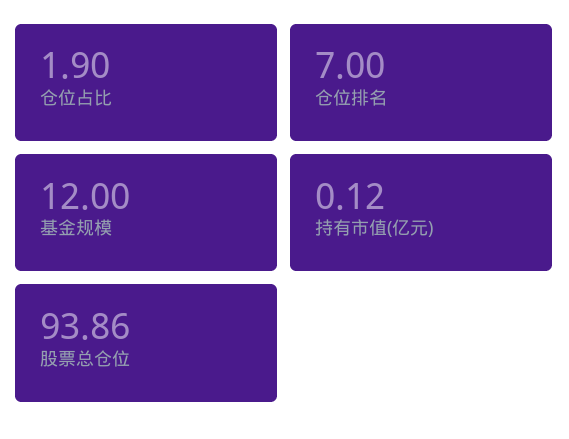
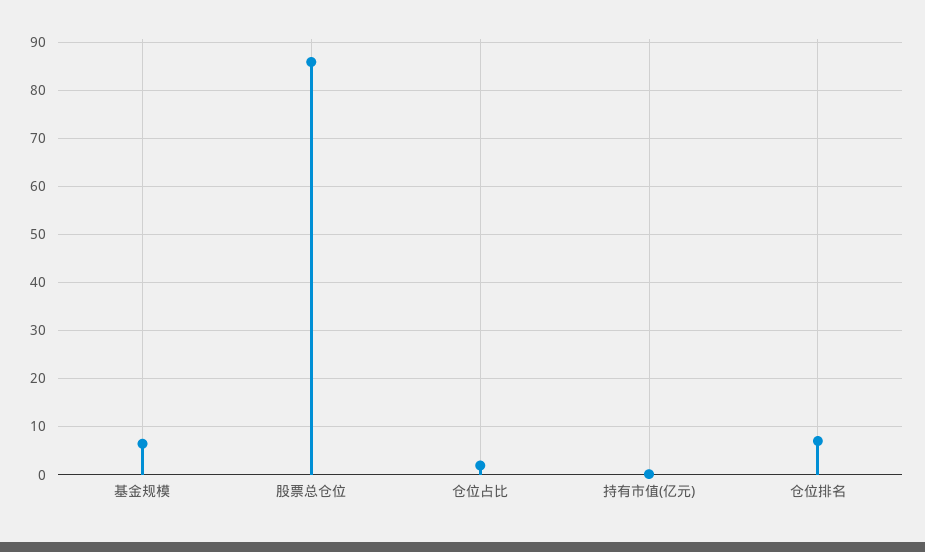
  {
    "仓位占比": 1.9,
    "仓位排名": 7,
-   "基金规模": 12,
+   "基金规模": 6,
    "持有市值(亿元)": 0.12,
-   "股票总仓位": 93.86
+   "股票总仓位": 86
  }

